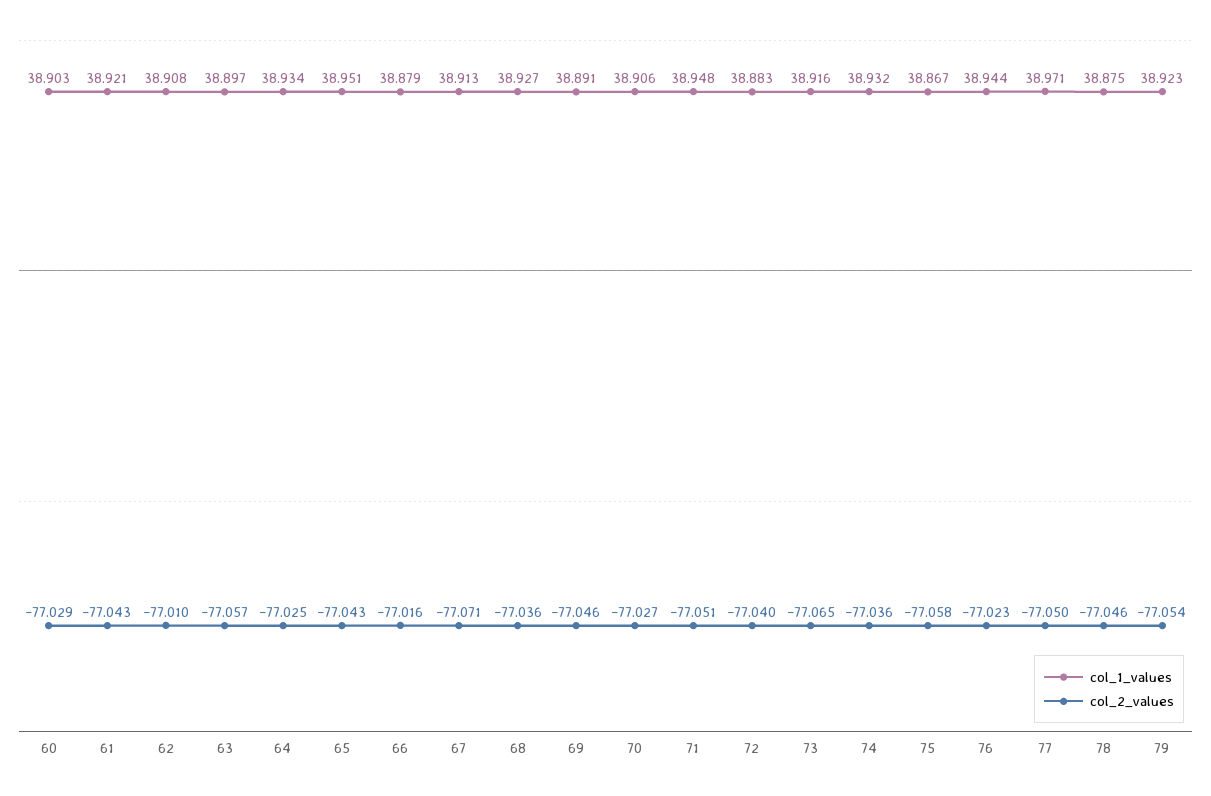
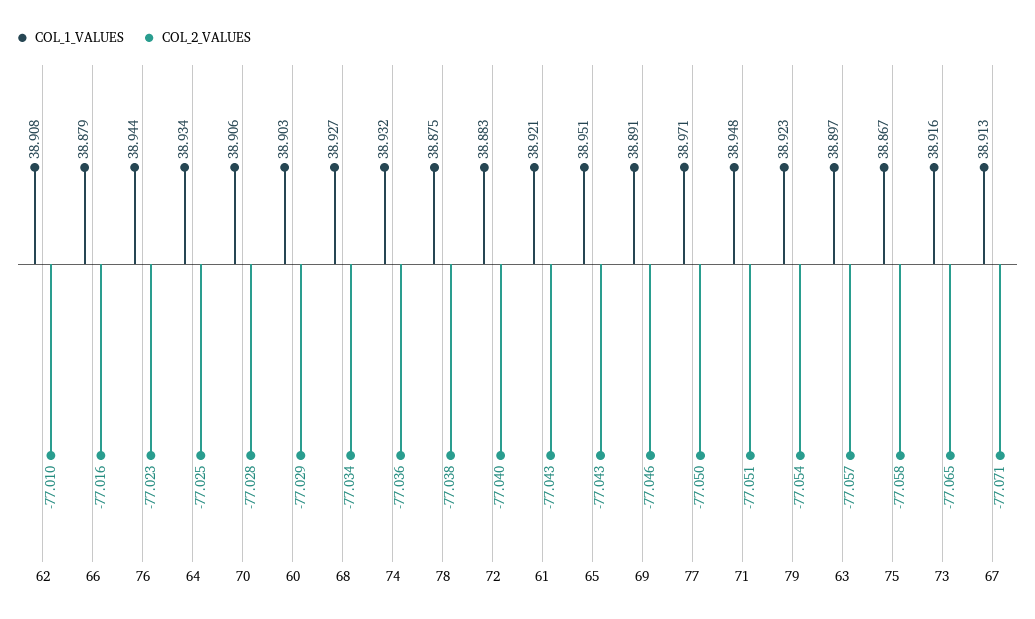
  {
    "col_1_values": {
      "60": 38.903,
      "61": 38.921,
      "62": 38.908,
      "63": 38.897,
      "64": 38.934,
      "65": 38.951,
      "66": 38.879,
      "67": 38.913,
      "68": 38.927,
      "69": 38.891,
      "70": 38.906,
      "71": 38.948,
      "72": 38.883,
      "73": 38.916,
      "74": 38.932,
      "75": 38.867,
      "76": 38.944,
      "77": 38.971,
      "78": 38.875,
      "79": 38.923
    },
    "col_2_values": {
      "60": -77.029,
      "61": -77.043,
      "62": -77.01,
      "63": -77.057,
      "64": -77.025,
      "65": -77.043,
      "66": -77.016,
      "67": -77.071,
-     "68": -77.036,
+     "68": -77.034,
      "69": -77.046,
-     "70": -77.027,
+     "70": -77.028,
      "71": -77.051,
      "72": -77.04,
      "73": -77.065,
      "74": -77.036,
      "75": -77.058,
      "76": -77.023,
      "77": -77.05,
-     "78": -77.046,
+     "78": -77.038,
      "79": -77.054
    }
  }

